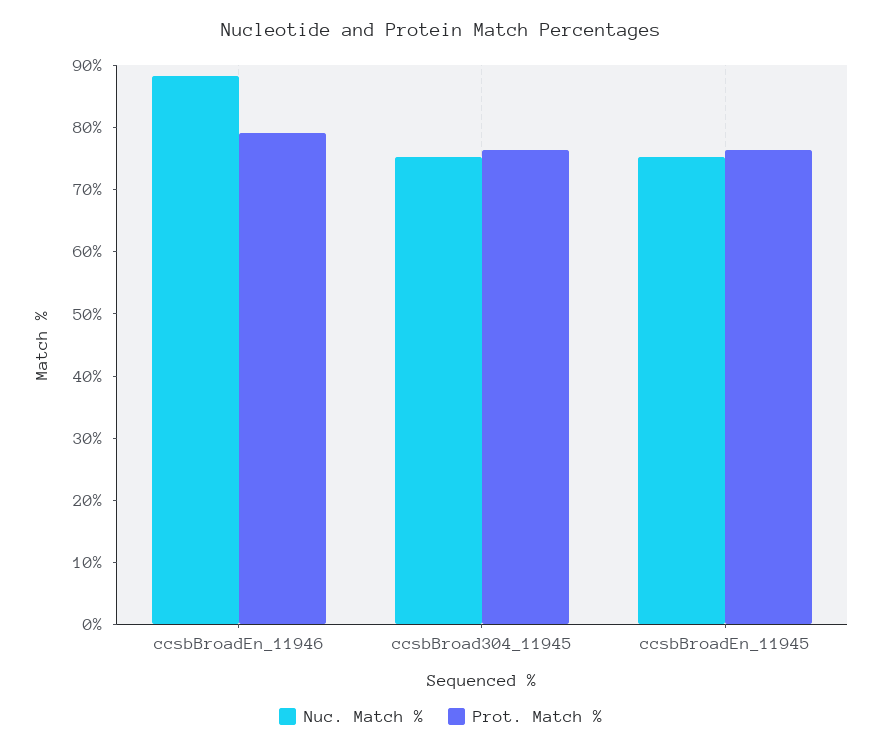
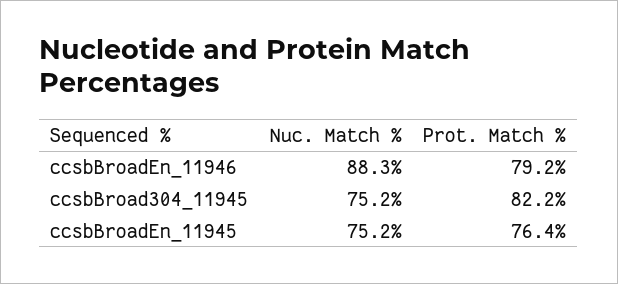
  {
    "Nuc. Match %": {
      "ccsbBroadEn_11946": 88.3,
      "ccsbBroad304_11945": 75.2,
      "ccsbBroadEn_11945": 75.2
    },
    "Prot. Match %": {
      "ccsbBroadEn_11946": 79.2,
-     "ccsbBroad304_11945": 76,
+     "ccsbBroad304_11945": 82.2,
      "ccsbBroadEn_11945": 76.4
    }
  }

